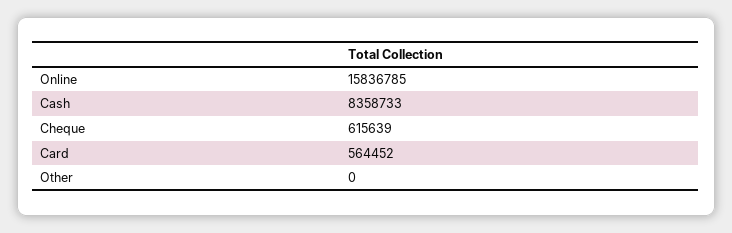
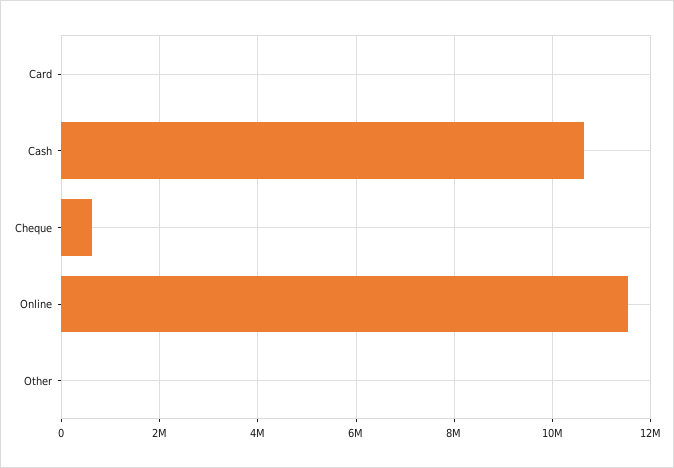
  {
-   "Online": 15836785,
+   "Online": 11600000,
-   "Cash": 8358733,
+   "Cash": 10600000,
    "Cheque": 615639,
-   "Card": 564452,
+   "Card": 0,
    "Other": 0
  }

